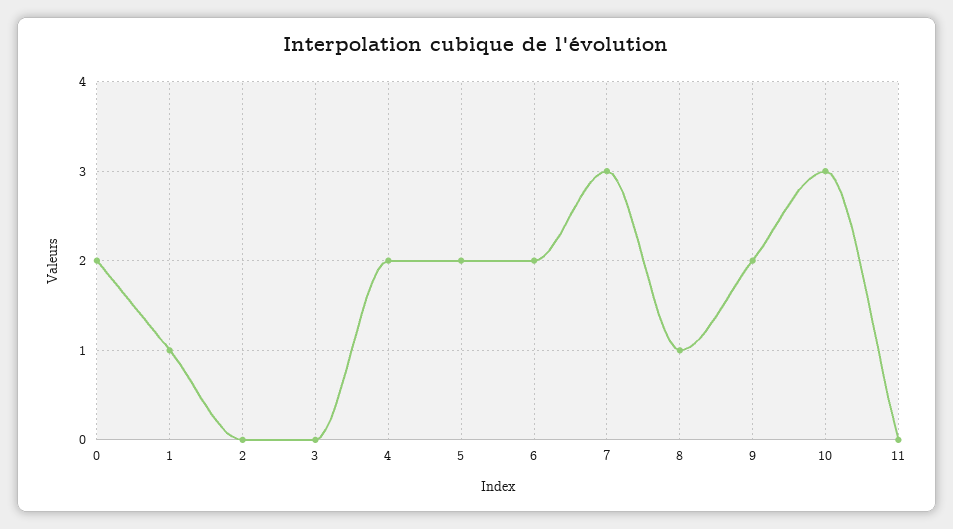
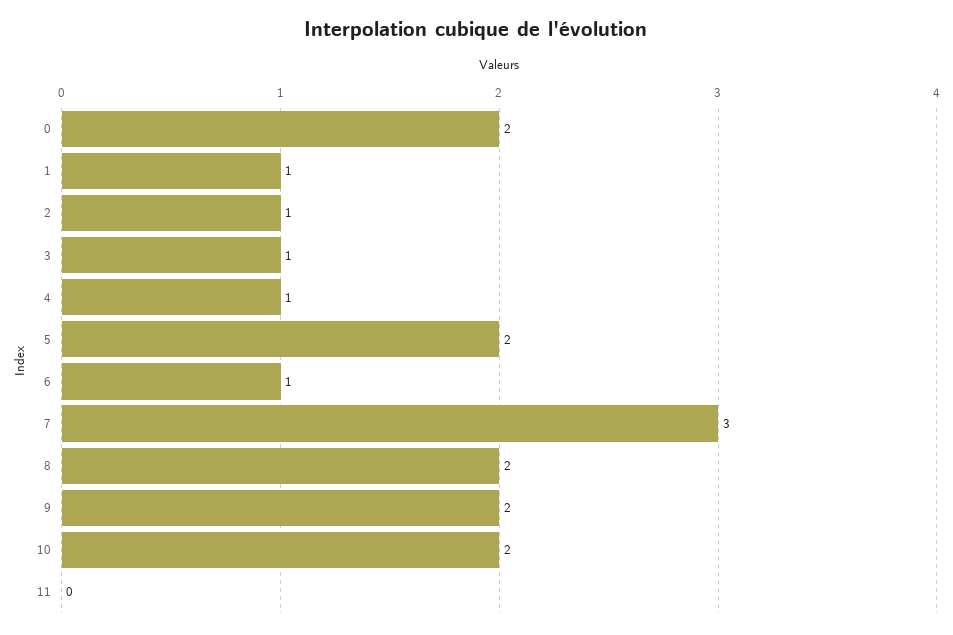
  {
    "0": 2,
    "1": 1,
-   "2": 0,
+   "2": 1,
-   "3": 0,
+   "3": 1,
-   "4": 2,
+   "4": 1,
    "5": 2,
-   "6": 2,
+   "6": 1,
    "7": 3,
-   "8": 1,
+   "8": 2,
    "9": 2,
-   "10": 3,
+   "10": 2,
    "11": 0
  }

